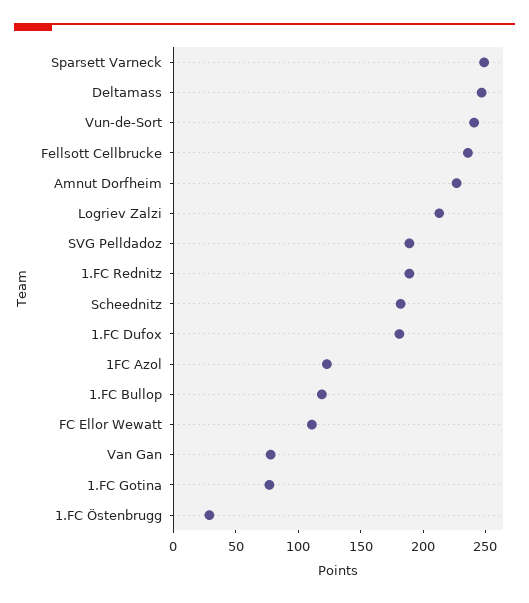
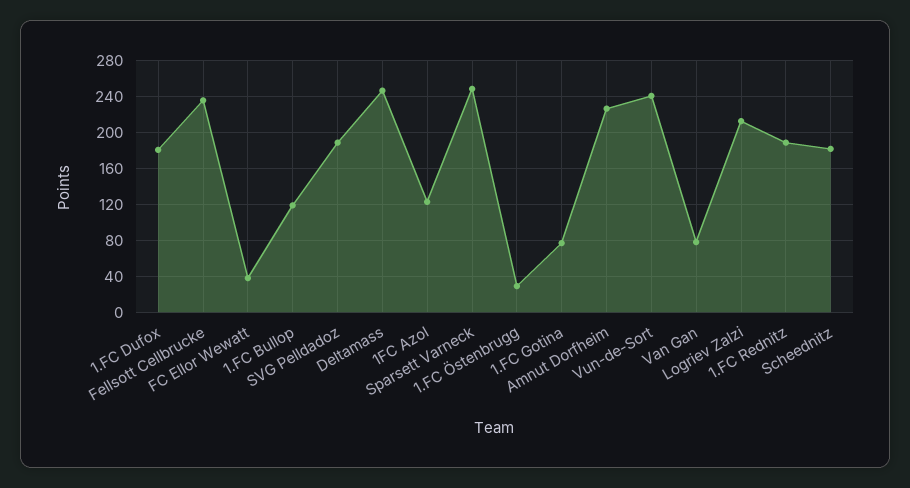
  {
    "Sparsett Varneck": 250,
    "Deltamass": 250,
    "Vun-de-Sort": 240,
    "Fellsott Cellbrucke": 240,
    "Amnut Dorfheim": 230,
    "Logriev Zalzi": 210,
    "SVG Pelldadoz": 190,
    "1.FC Rednitz": 190,
    "Scheednitz": 180,
    "1.FC Dufox": 180,
    "1FC Azol": 120,
    "1.FC Bullop": 120,
-   "FC Ellor Wewatt": 110,
+   "FC Ellor Wewatt": 40,
    "Van Gan": 80,
    "1.FC Gotina": 80,
    "1.FC Östenbrugg": 30
  }

